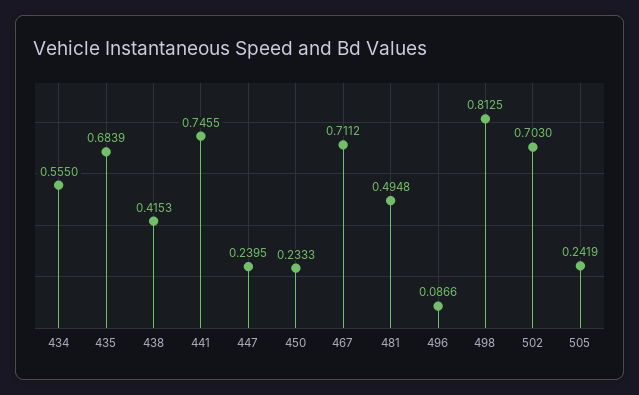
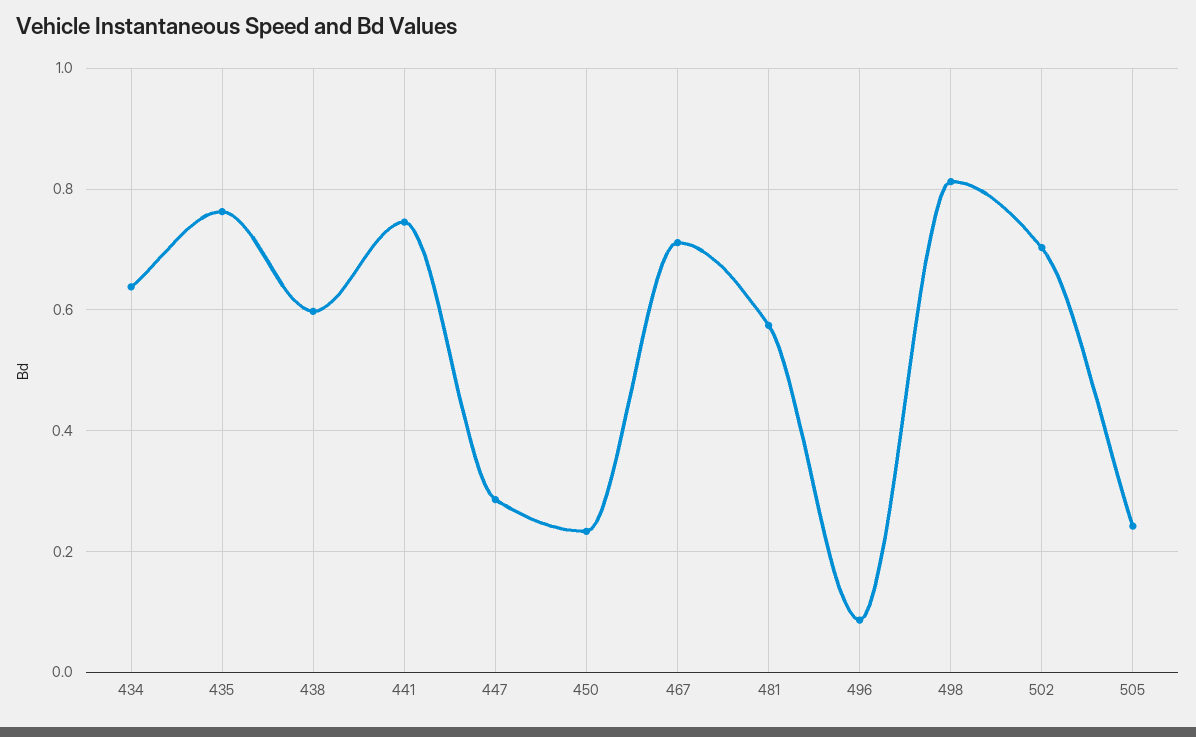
  {
-   "434": 0.555,
+   "434": 0.64,
-   "435": 0.6839,
+   "435": 0.76,
-   "438": 0.4153,
+   "438": 0.6,
    "441": 0.7455,
-   "447": 0.2395,
+   "447": 0.28,
    "450": 0.2333,
    "467": 0.7112,
-   "481": 0.4948,
+   "481": 0.58,
    "496": 0.0866,
    "498": 0.8125,
    "502": 0.703,
    "505": 0.2419
  }

